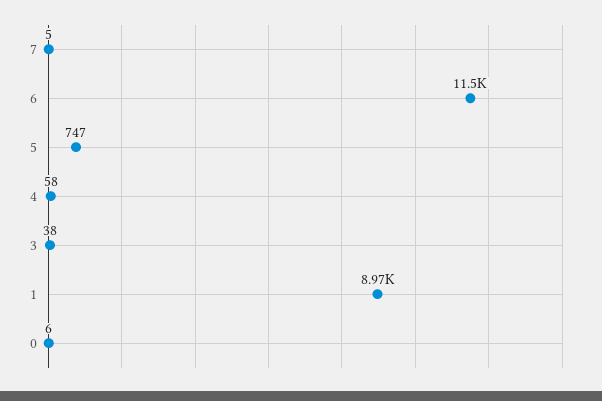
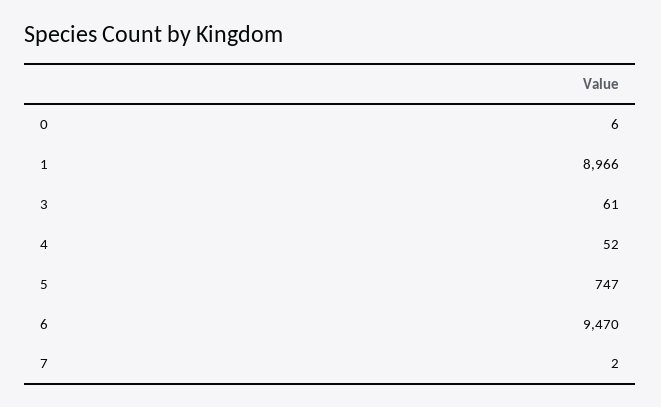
  {
-   "7": 5,
+   "7": 2,
-   "6": 11500,
+   "6": 9470,
    "5": 747,
-   "4": 58,
+   "4": 52,
-   "3": 38,
+   "3": 61,
    "1": 8966,
    "0": 6
  }

